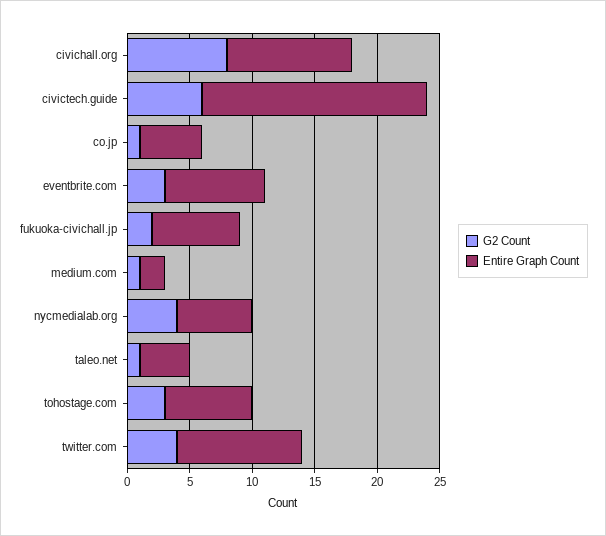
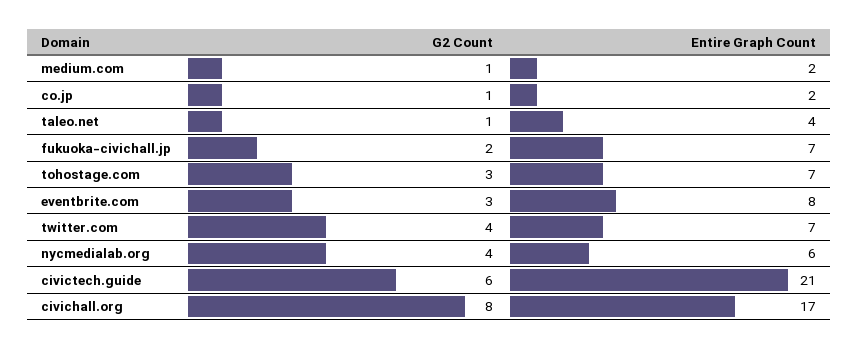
  {
    "G2 Count": {
      "civichall.org": 8,
      "civictech.guide": 6,
      "co.jp": 1,
      "eventbrite.com": 3,
      "fukuoka-civichall.jp": 2,
      "medium.com": 1,
      "nycmedialab.org": 4,
      "taleo.net": 1,
      "tohostage.com": 3,
      "twitter.com": 4
    },
    "Entire Graph Count": {
-     "civichall.org": 10,
+     "civichall.org": 17,
-     "civictech.guide": 18,
+     "civictech.guide": 21,
-     "co.jp": 5,
+     "co.jp": 2,
      "eventbrite.com": 8,
      "fukuoka-civichall.jp": 7,
      "medium.com": 2,
      "nycmedialab.org": 6,
      "taleo.net": 4,
      "tohostage.com": 7,
-     "twitter.com": 10
+     "twitter.com": 7
    }
  }

